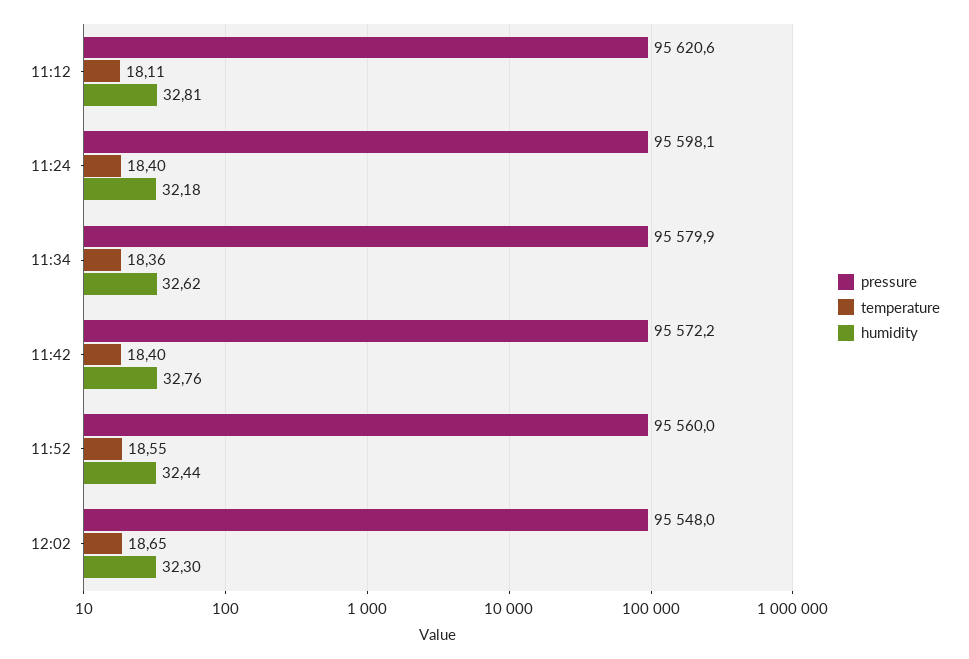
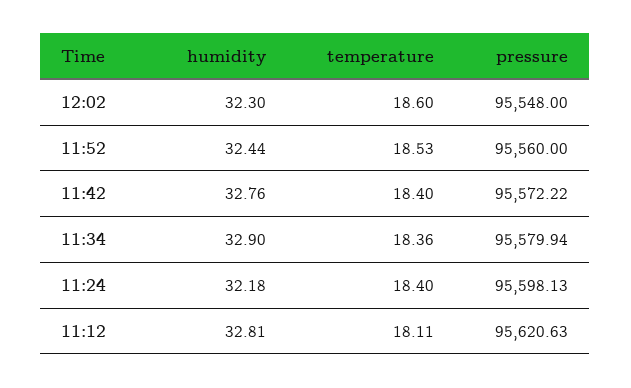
  {
    "pressure": {
      "11:12": 95620.63,
      "11:24": 95598.13,
      "11:34": 95579.94,
      "11:42": 95572.22,
      "11:52": 95560,
      "12:02": 95548
    },
    "temperature": {
      "11:12": 18.11,
      "11:24": 18.4,
      "11:34": 18.36,
      "11:42": 18.4,
-     "11:52": 18.55,
+     "11:52": 18.53,
-     "12:02": 18.65
+     "12:02": 18.6
    },
    "humidity": {
      "11:12": 32.81,
      "11:24": 32.18,
-     "11:34": 32.62,
+     "11:34": 32.9,
      "11:42": 32.76,
      "11:52": 32.44,
      "12:02": 32.3
    }
  }

